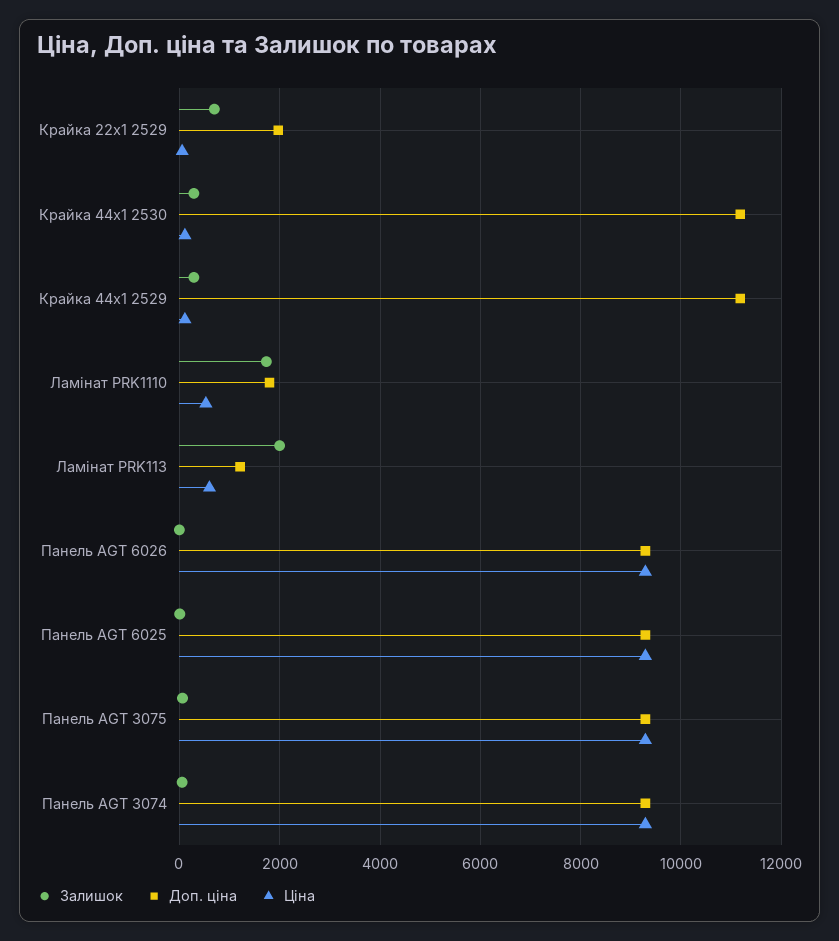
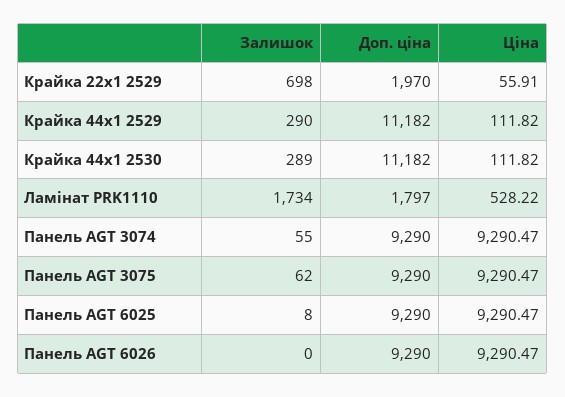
  {
    "Залишок": {
      "Крайка 22x1 2529": 698,
      "Крайка 44x1 2530": 289,
      "Крайка 44x1 2529": 290,
      "Ламінат PRK1110": 1734,
-     "Ламінат PRK113": 2000,
      "Панель AGT 6026": 0,
      "Панель AGT 6025": 8,
      "Панель AGT 3075": 62,
      "Панель AGT 3074": 55
    },
    "Доп. ціна": {
      "Крайка 22x1 2529": 1970,
      "Крайка 44x1 2530": 11182,
      "Крайка 44x1 2529": 11182,
      "Ламінат PRK1110": 1797,
-     "Ламінат PRK113": 1200,
      "Панель AGT 6026": 9290,
      "Панель AGT 6025": 9290,
      "Панель AGT 3075": 9290,
      "Панель AGT 3074": 9290
    },
    "Ціна": {
      "Крайка 22x1 2529": 55.91,
      "Крайка 44x1 2530": 111.82,
      "Крайка 44x1 2529": 111.82,
      "Ламінат PRK1110": 528.22,
-     "Ламінат PRK113": 600,
      "Панель AGT 6026": 9290.47,
      "Панель AGT 6025": 9290.47,
      "Панель AGT 3075": 9290.47,
      "Панель AGT 3074": 9290.47
    }
  }

